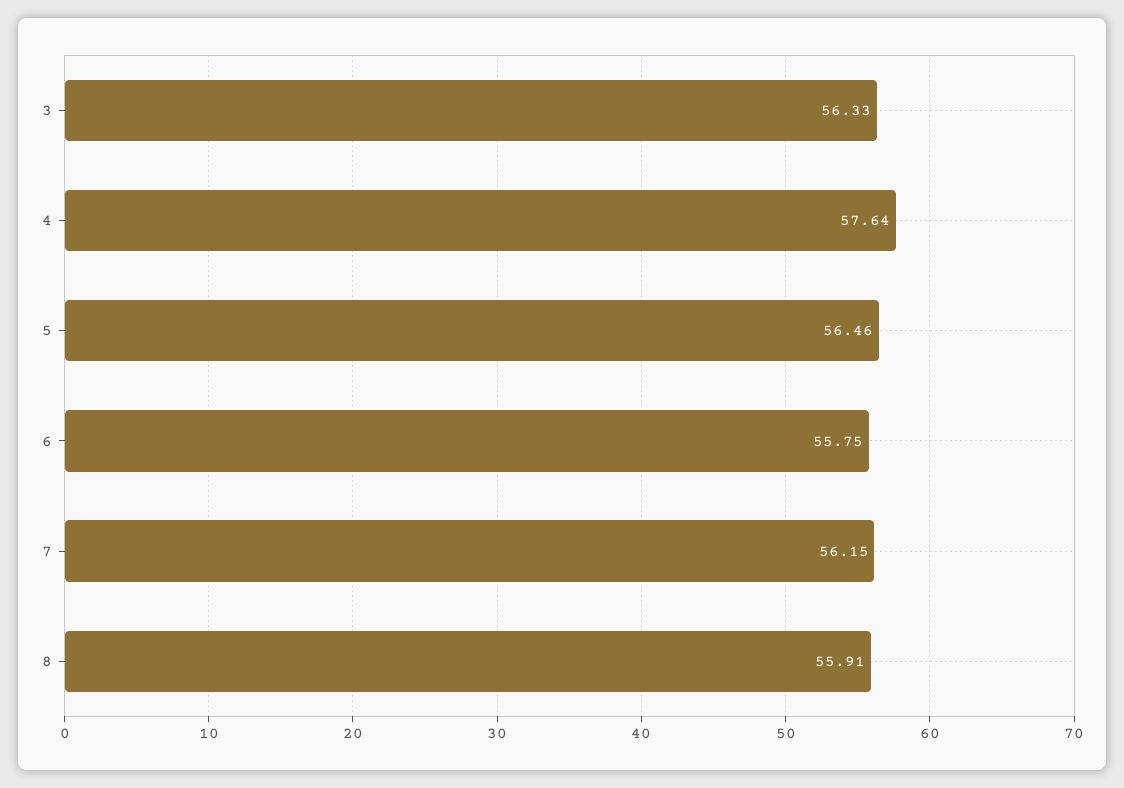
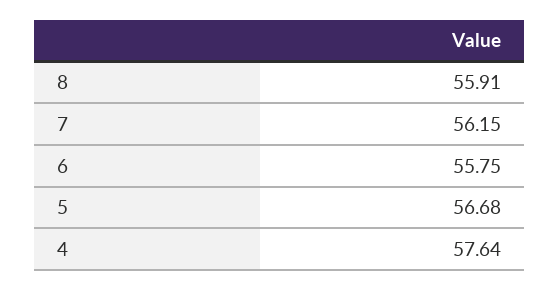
  {
-   "3": 56.33,
    "4": 57.64,
-   "5": 56.46,
+   "5": 56.68,
    "6": 55.75,
    "7": 56.15,
    "8": 55.91
  }

